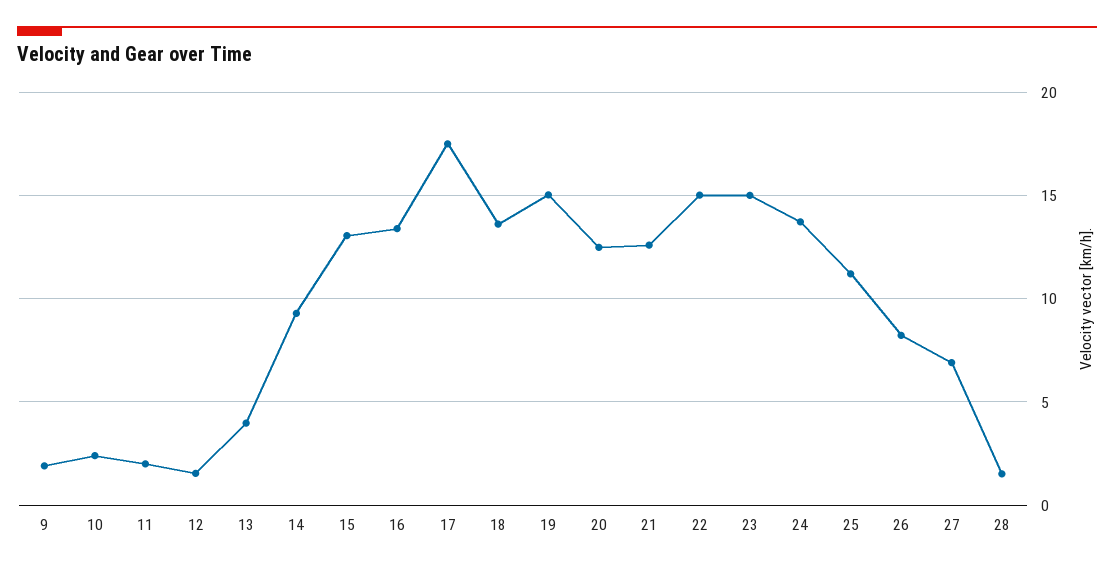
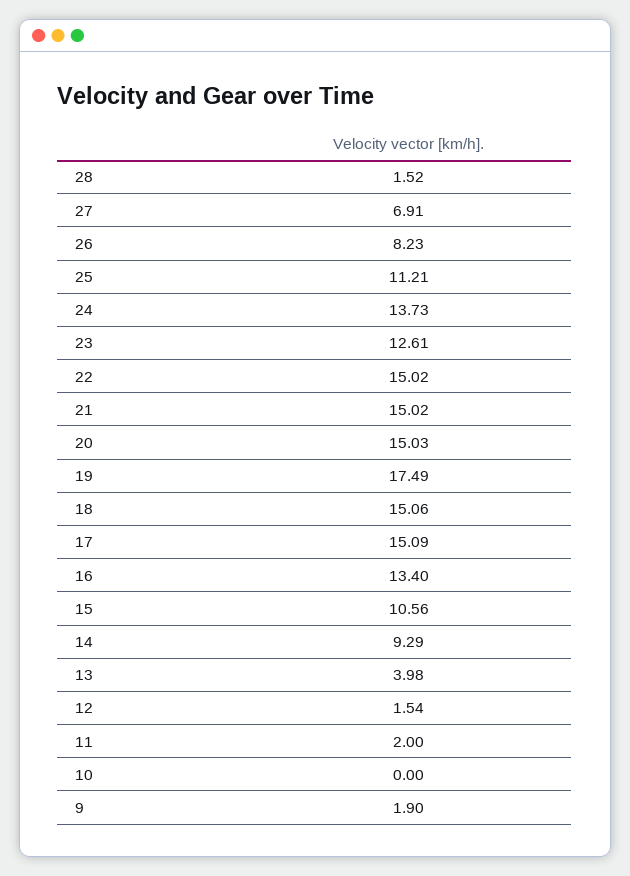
  {
    "9": 1.9,
-   "10": 2.5,
+   "10": 0,
    "11": 2,
    "12": 1.54,
    "13": 3.98,
    "14": 9.29,
-   "15": 13,
+   "15": 10.56,
    "16": 13.4,
-   "17": 17.5,
+   "17": 15.09,
-   "18": 13.5,
+   "18": 15.06,
-   "19": 15,
+   "19": 17.49,
-   "20": 12.5,
+   "20": 15.03,
-   "21": 12.5,
+   "21": 15.02,
    "22": 15.02,
-   "23": 15,
+   "23": 12.61,
    "24": 13.73,
    "25": 11.21,
    "26": 8.23,
    "27": 6.91,
    "28": 1.52
  }

